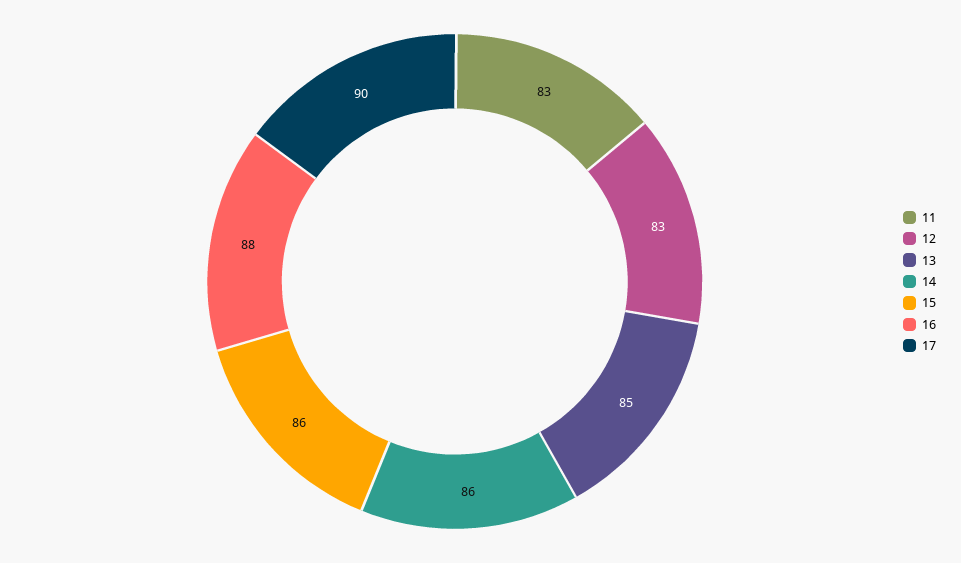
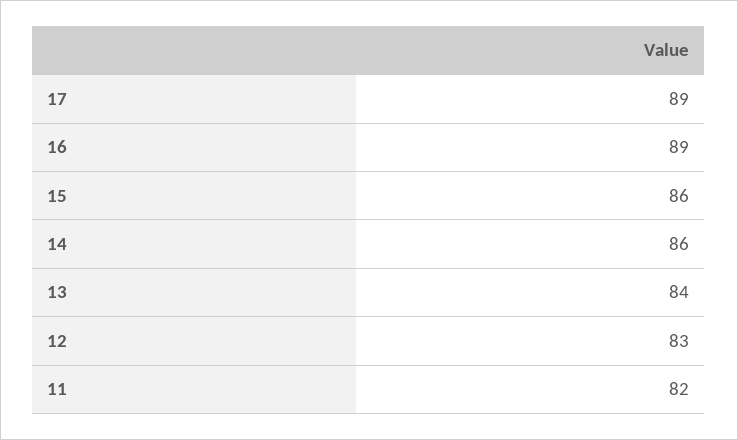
  {
-   "11": 83,
+   "11": 82,
    "12": 83,
-   "13": 85,
+   "13": 84,
    "14": 86,
    "15": 86,
-   "16": 88,
+   "16": 89,
-   "17": 90
+   "17": 89
  }

